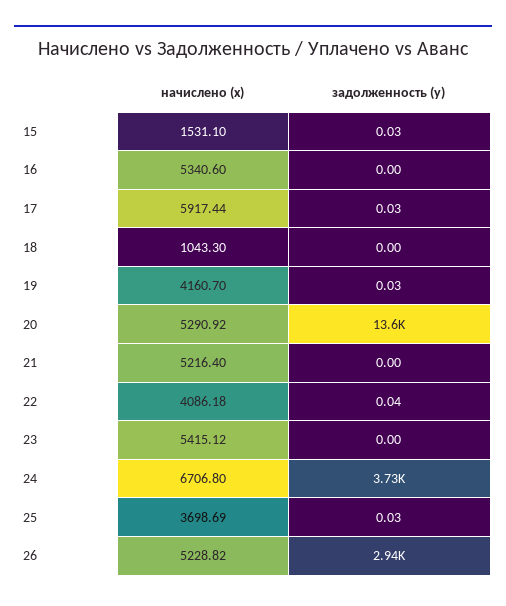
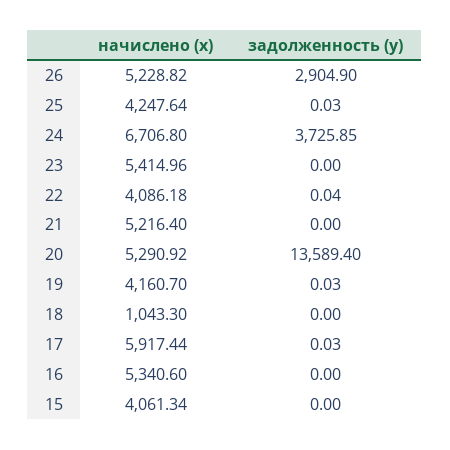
  {
    "начислено (x)": {
-     "15": 1531.1,
+     "15": 4061.34,
      "16": 5340.6,
      "17": 5917.44,
      "18": 1043.3,
      "19": 4160.7,
      "20": 5290.92,
      "21": 5216.4,
      "22": 4086.18,
-     "23": 5415.12,
+     "23": 5414.96,
      "24": 6706.8,
-     "25": 3698.69,
+     "25": 4247.64,
      "26": 5228.82
    },
    "задолженность (y)": {
-     "15": 0.03,
+     "15": 0,
      "16": 0,
      "17": 0.03,
      "18": 0,
      "19": 0.03,
      "20": 13589.4,
      "21": 0,
      "22": 0.04,
      "23": 0,
      "24": 3725.85,
      "25": 0.03,
-     "26": 2940
+     "26": 2904.9
    }
  }

